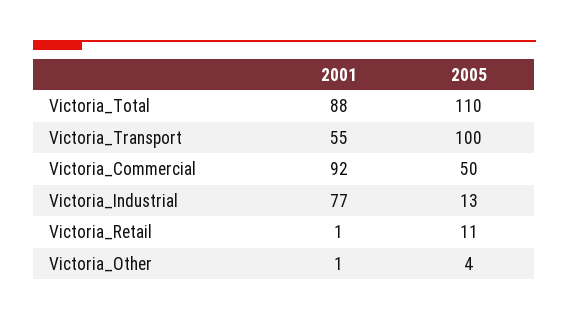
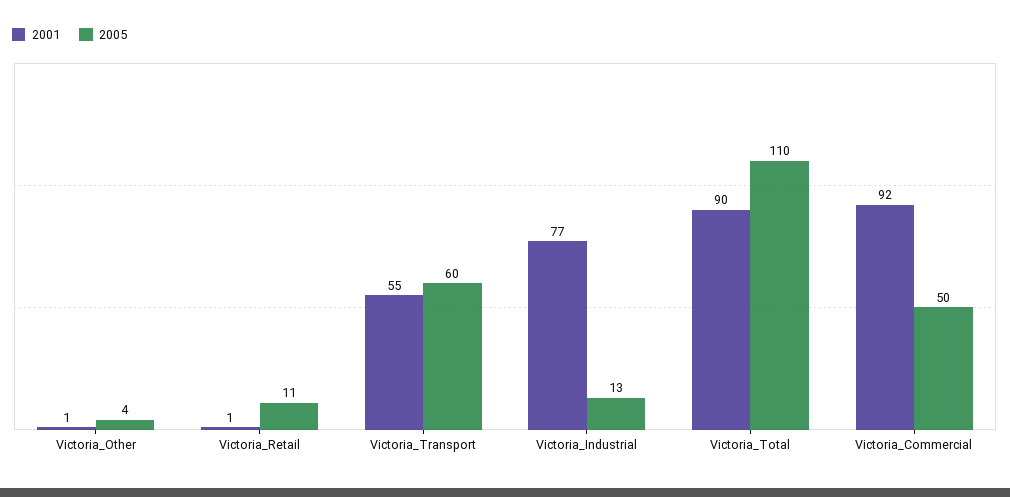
  {
    "2001": {
-     "Victoria_Total": 88,
+     "Victoria_Total": 90,
      "Victoria_Transport": 55,
      "Victoria_Commercial": 92,
      "Victoria_Industrial": 77,
      "Victoria_Retail": 1,
      "Victoria_Other": 1
    },
    "2005": {
      "Victoria_Total": 110,
-     "Victoria_Transport": 100,
+     "Victoria_Transport": 60,
      "Victoria_Commercial": 50,
      "Victoria_Industrial": 13,
      "Victoria_Retail": 11,
      "Victoria_Other": 4
    }
  }

